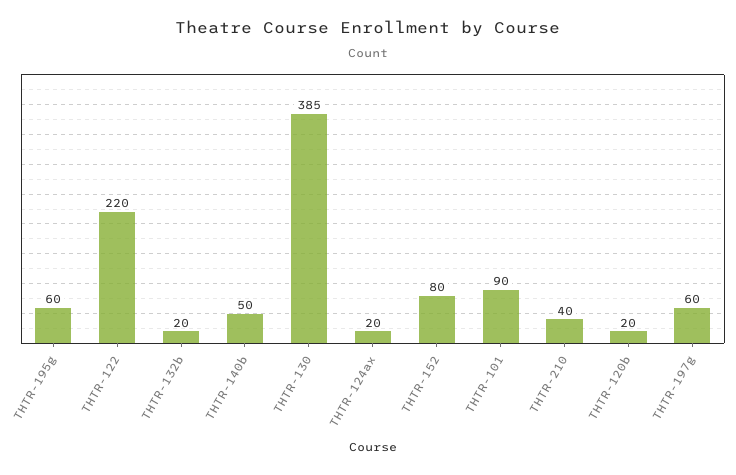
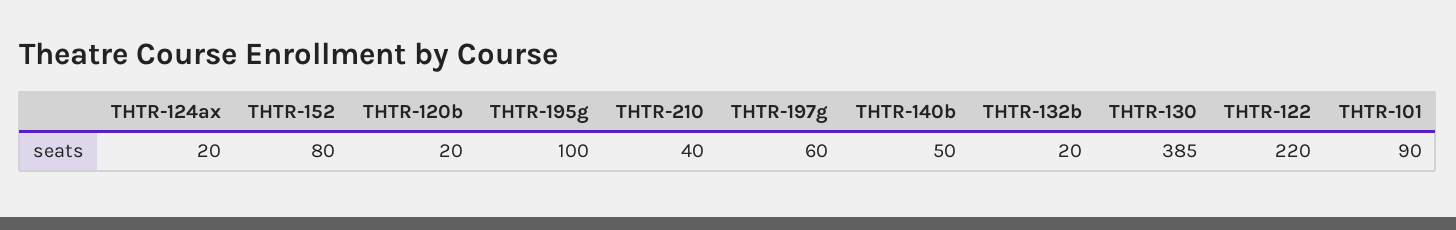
  {
-   "THTR-195g": 60,
+   "THTR-195g": 100,
    "THTR-122": 220,
    "THTR-132b": 20,
    "THTR-140b": 50,
    "THTR-130": 385,
    "THTR-124ax": 20,
    "THTR-152": 80,
    "THTR-101": 90,
    "THTR-210": 40,
    "THTR-120b": 20,
    "THTR-197g": 60
  }

